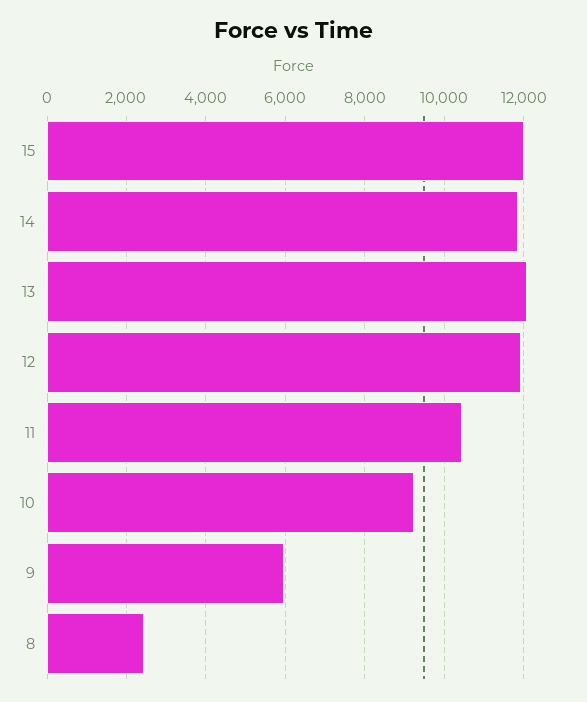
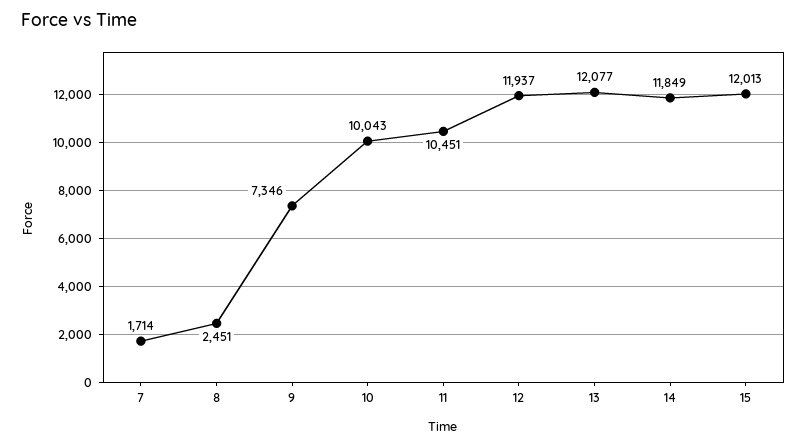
  {
    "15": 12013,
    "14": 11849,
    "13": 12077,
    "12": 11937,
    "11": 10451,
-   "10": 9200,
+   "10": 10043,
-   "9": 6000,
+   "9": 7346,
-   "8": 2451
+   "8": 2451,
+   "7": 1714
  }

